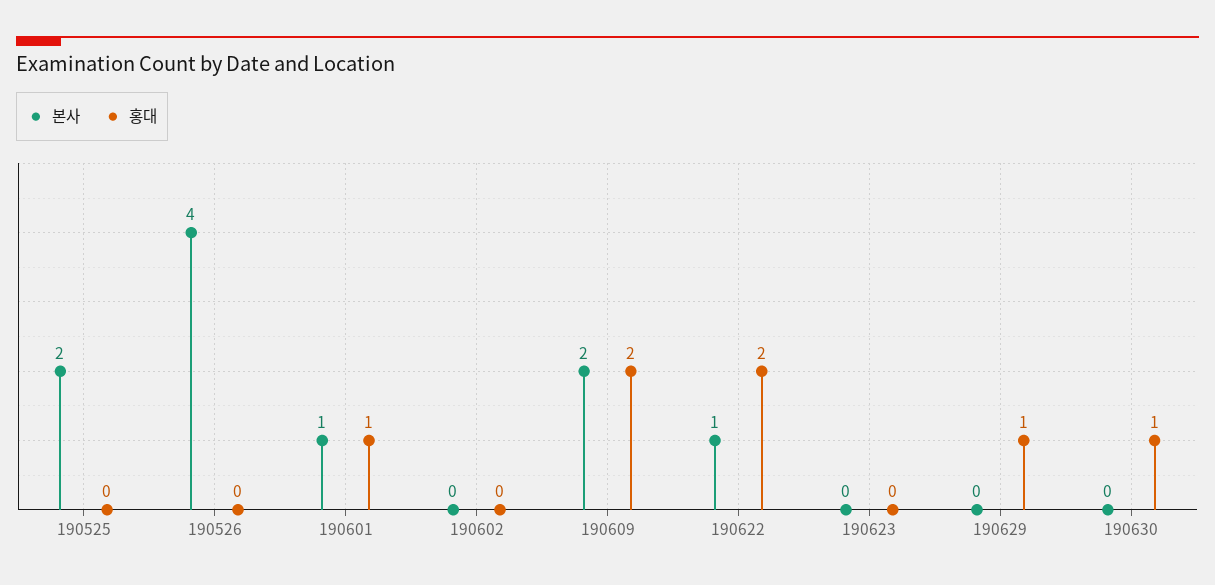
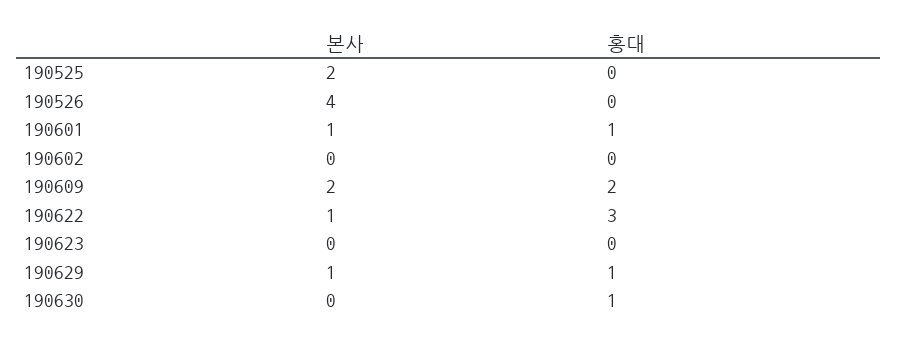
  {
    "본사": {
      "190525": 2,
      "190526": 4,
      "190601": 1,
      "190602": 0,
      "190609": 2,
      "190622": 1,
      "190623": 0,
-     "190629": 0,
+     "190629": 1,
      "190630": 0
    },
    "홍대": {
      "190525": 0,
      "190526": 0,
      "190601": 1,
      "190602": 0,
      "190609": 2,
-     "190622": 2,
+     "190622": 3,
      "190623": 0,
      "190629": 1,
      "190630": 1
    }
  }

